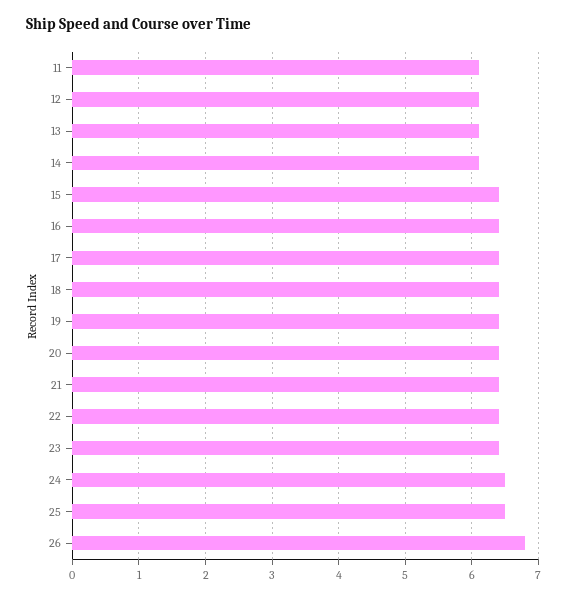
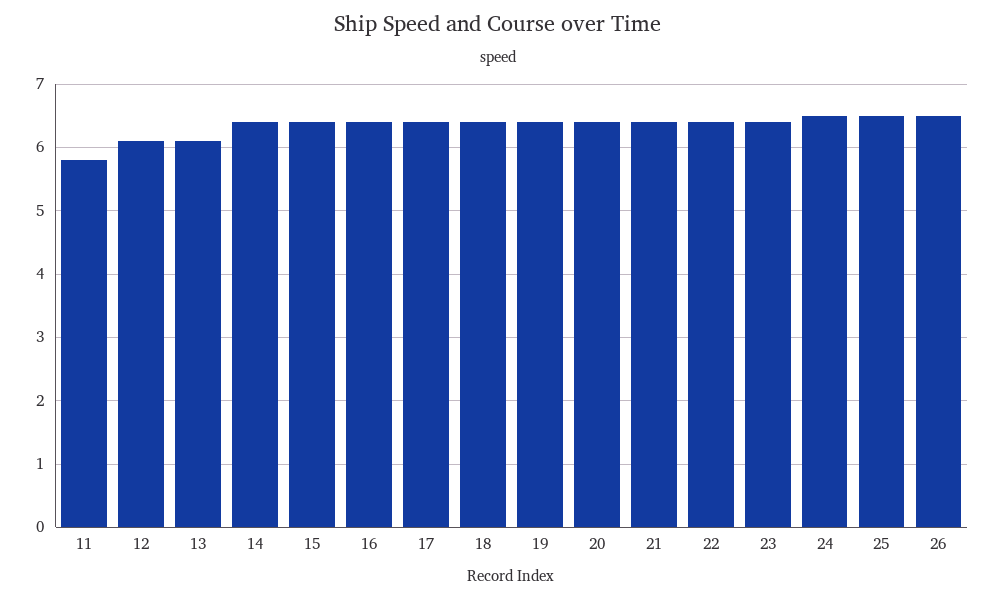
  {
-   "11": 6.1,
+   "11": 5.8,
    "12": 6.1,
    "13": 6.1,
-   "14": 6.1,
+   "14": 6.4,
    "15": 6.4,
    "16": 6.4,
    "17": 6.4,
    "18": 6.4,
    "19": 6.4,
    "20": 6.4,
    "21": 6.4,
    "22": 6.4,
    "23": 6.4,
    "24": 6.5,
    "25": 6.5,
-   "26": 6.8
+   "26": 6.5
  }

